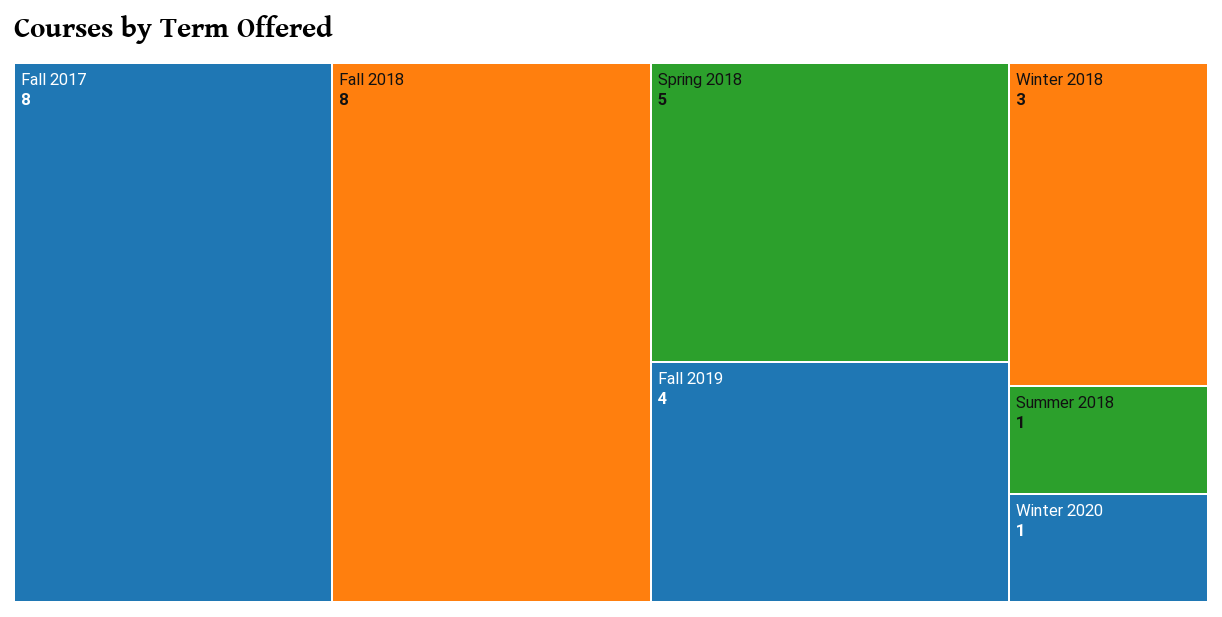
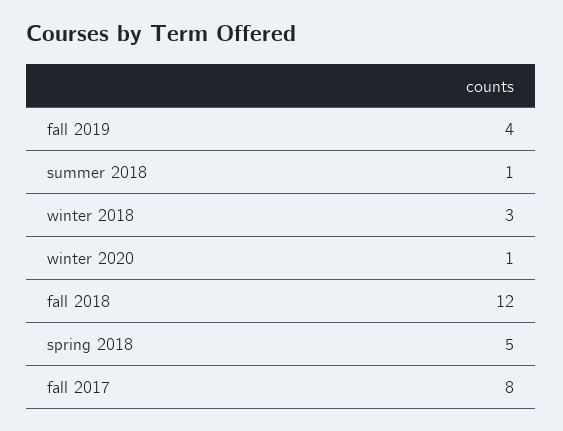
  {
    "Fall 2017": 8,
-   "Fall 2018": 8,
+   "Fall 2018": 12,
    "Spring 2018": 5,
    "Fall 2019": 4,
    "Winter 2018": 3,
    "Summer 2018": 1,
    "Winter 2020": 1
  }

